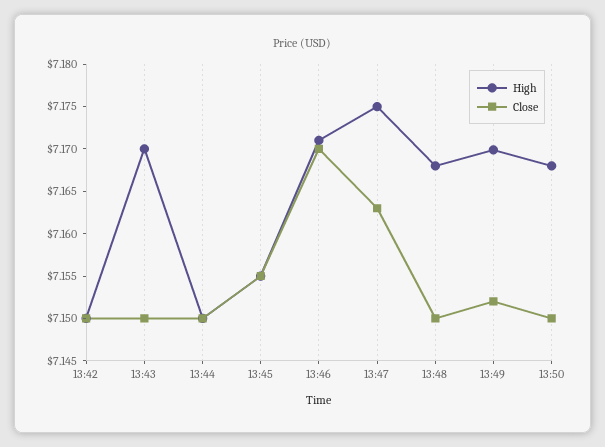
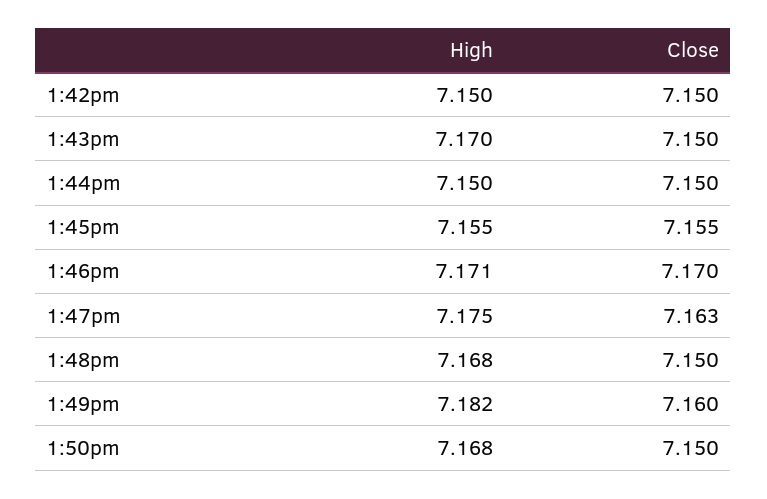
  {
    "High": {
      "13:42": 7.15,
      "13:43": 7.17,
      "13:44": 7.15,
      "13:45": 7.155,
      "13:46": 7.171,
      "13:47": 7.175,
      "13:48": 7.168,
-     "13:49": 7.17,
+     "13:49": 7.182,
      "13:50": 7.168
    },
    "Close": {
      "13:42": 7.15,
      "13:43": 7.15,
      "13:44": 7.15,
      "13:45": 7.155,
      "13:46": 7.17,
      "13:47": 7.163,
      "13:48": 7.15,
-     "13:49": 7.152,
+     "13:49": 7.16,
      "13:50": 7.15
    }
  }

